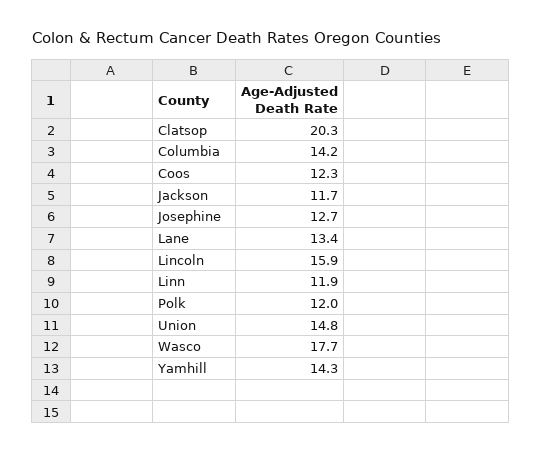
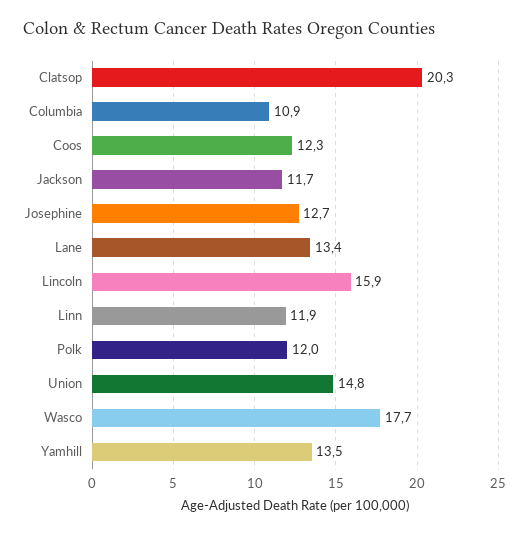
  {
    "Clatsop": 20.3,
-   "Columbia": 14.2,
+   "Columbia": 10.9,
    "Coos": 12.3,
    "Jackson": 11.7,
    "Josephine": 12.7,
    "Lane": 13.4,
    "Lincoln": 15.9,
    "Linn": 11.9,
    "Polk": 12,
    "Union": 14.8,
    "Wasco": 17.7,
-   "Yamhill": 14.3
+   "Yamhill": 13.5
  }

